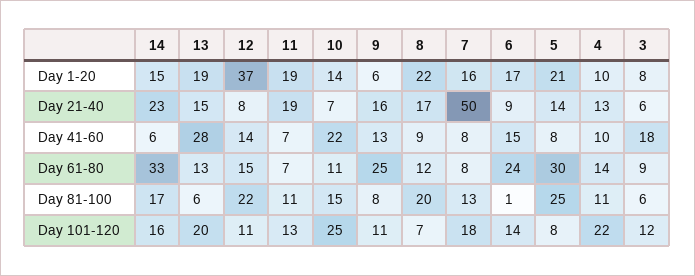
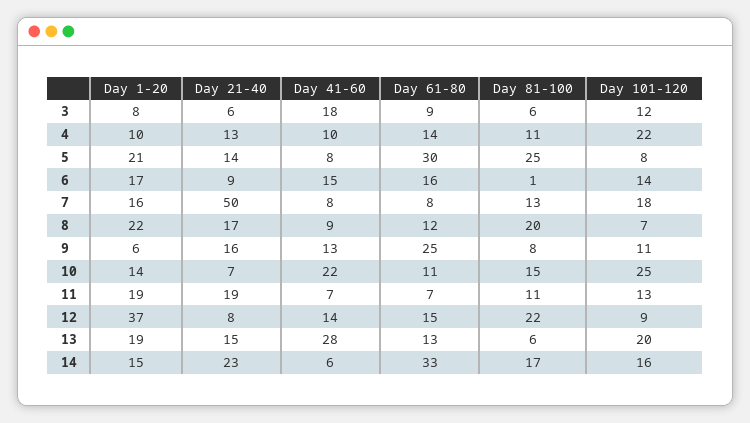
  {
    "14": {
      "Day 1-20": 15,
      "Day 21-40": 23,
      "Day 41-60": 6,
      "Day 61-80": 33,
      "Day 81-100": 17,
      "Day 101-120": 16
    },
    "13": {
      "Day 1-20": 19,
      "Day 21-40": 15,
      "Day 41-60": 28,
      "Day 61-80": 13,
      "Day 81-100": 6,
      "Day 101-120": 20
    },
    "12": {
      "Day 1-20": 37,
      "Day 21-40": 8,
      "Day 41-60": 14,
      "Day 61-80": 15,
      "Day 81-100": 22,
-     "Day 101-120": 11
+     "Day 101-120": 9
    },
    "11": {
      "Day 1-20": 19,
      "Day 21-40": 19,
      "Day 41-60": 7,
      "Day 61-80": 7,
      "Day 81-100": 11,
      "Day 101-120": 13
    },
    "10": {
      "Day 1-20": 14,
      "Day 21-40": 7,
      "Day 41-60": 22,
      "Day 61-80": 11,
      "Day 81-100": 15,
      "Day 101-120": 25
    },
    "9": {
      "Day 1-20": 6,
      "Day 21-40": 16,
      "Day 41-60": 13,
      "Day 61-80": 25,
      "Day 81-100": 8,
      "Day 101-120": 11
    },
    "8": {
      "Day 1-20": 22,
      "Day 21-40": 17,
      "Day 41-60": 9,
      "Day 61-80": 12,
      "Day 81-100": 20,
      "Day 101-120": 7
    },
    "7": {
      "Day 1-20": 16,
      "Day 21-40": 50,
      "Day 41-60": 8,
      "Day 61-80": 8,
      "Day 81-100": 13,
      "Day 101-120": 18
    },
    "6": {
      "Day 1-20": 17,
      "Day 21-40": 9,
      "Day 41-60": 15,
-     "Day 61-80": 24,
+     "Day 61-80": 16,
      "Day 81-100": 1,
      "Day 101-120": 14
    },
    "5": {
      "Day 1-20": 21,
      "Day 21-40": 14,
      "Day 41-60": 8,
      "Day 61-80": 30,
      "Day 81-100": 25,
      "Day 101-120": 8
    },
    "4": {
      "Day 1-20": 10,
      "Day 21-40": 13,
      "Day 41-60": 10,
      "Day 61-80": 14,
      "Day 81-100": 11,
      "Day 101-120": 22
    },
    "3": {
      "Day 1-20": 8,
      "Day 21-40": 6,
      "Day 41-60": 18,
      "Day 61-80": 9,
      "Day 81-100": 6,
      "Day 101-120": 12
    }
  }

